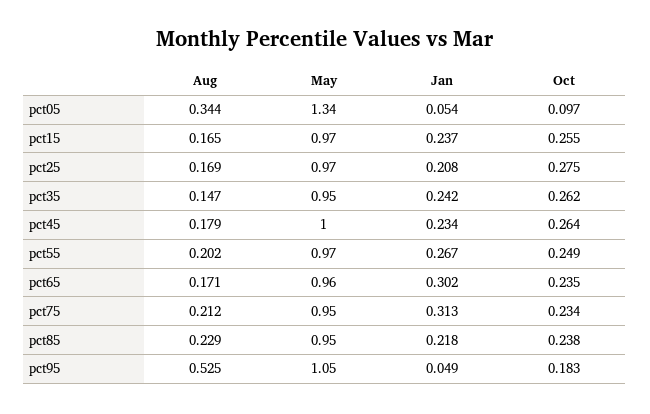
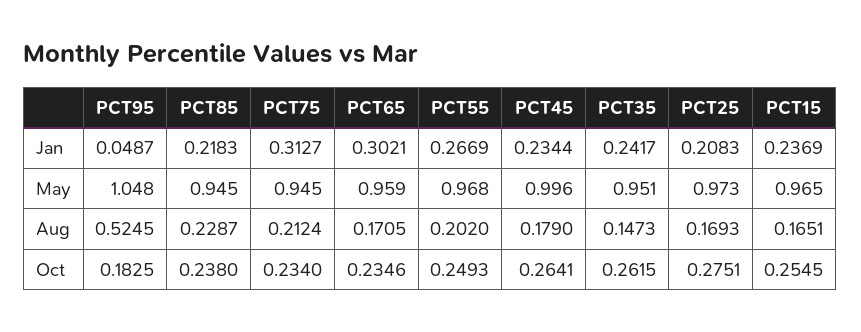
  {
    "Aug": {
-     "pct05": 0.344,
      "pct15": 0.1651,
      "pct25": 0.1693,
      "pct35": 0.1473,
      "pct45": 0.179,
      "pct55": 0.202,
      "pct65": 0.1705,
      "pct75": 0.2124,
      "pct85": 0.2287,
      "pct95": 0.5245
    },
    "May": {
-     "pct05": 1.34,
      "pct15": 0.965,
      "pct25": 0.973,
      "pct35": 0.951,
      "pct45": 0.996,
      "pct55": 0.968,
      "pct65": 0.959,
      "pct75": 0.945,
      "pct85": 0.945,
      "pct95": 1.048
    },
    "Jan": {
-     "pct05": 0.054,
      "pct15": 0.2369,
      "pct25": 0.2083,
      "pct35": 0.2417,
      "pct45": 0.2344,
      "pct55": 0.2669,
      "pct65": 0.3021,
      "pct75": 0.3127,
      "pct85": 0.2183,
      "pct95": 0.0487
    },
    "Oct": {
-     "pct05": 0.097,
      "pct15": 0.2545,
      "pct25": 0.2751,
      "pct35": 0.2615,
      "pct45": 0.2641,
      "pct55": 0.2493,
      "pct65": 0.2346,
      "pct75": 0.234,
      "pct85": 0.238,
      "pct95": 0.1825
    }
  }

